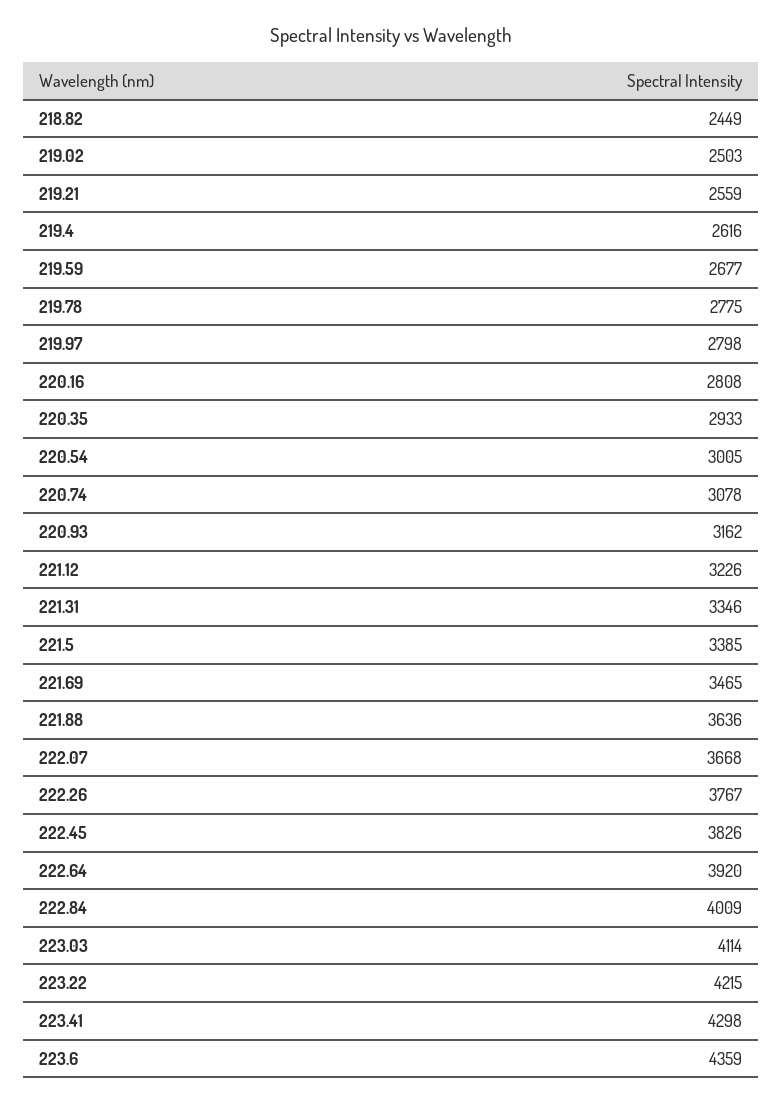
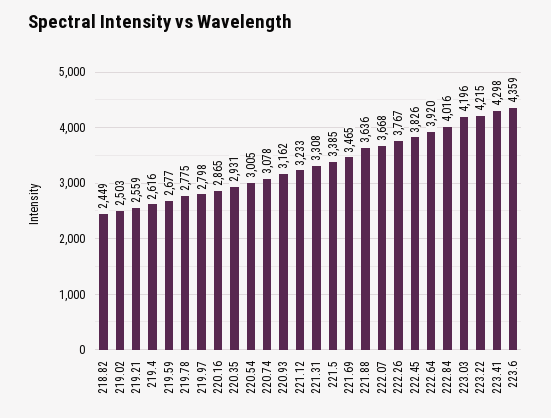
  {
    "218.82": 2449,
    "219.02": 2503,
    "219.21": 2559,
    "219.4": 2616,
    "219.59": 2677,
    "219.78": 2775,
    "219.97": 2798,
-   "220.16": 2808,
+   "220.16": 2865,
-   "220.35": 2933,
+   "220.35": 2931,
    "220.54": 3005,
    "220.74": 3078,
    "220.93": 3162,
-   "221.12": 3226,
+   "221.12": 3233,
-   "221.31": 3346,
+   "221.31": 3308,
    "221.5": 3385,
    "221.69": 3465,
    "221.88": 3636,
    "222.07": 3668,
    "222.26": 3767,
    "222.45": 3826,
    "222.64": 3920,
-   "222.84": 4009,
+   "222.84": 4016,
-   "223.03": 4114,
+   "223.03": 4196,
    "223.22": 4215,
    "223.41": 4298,
    "223.6": 4359
  }

